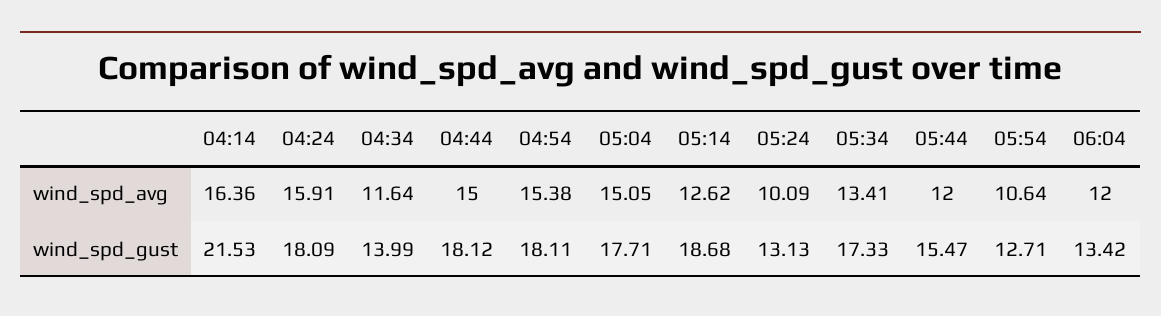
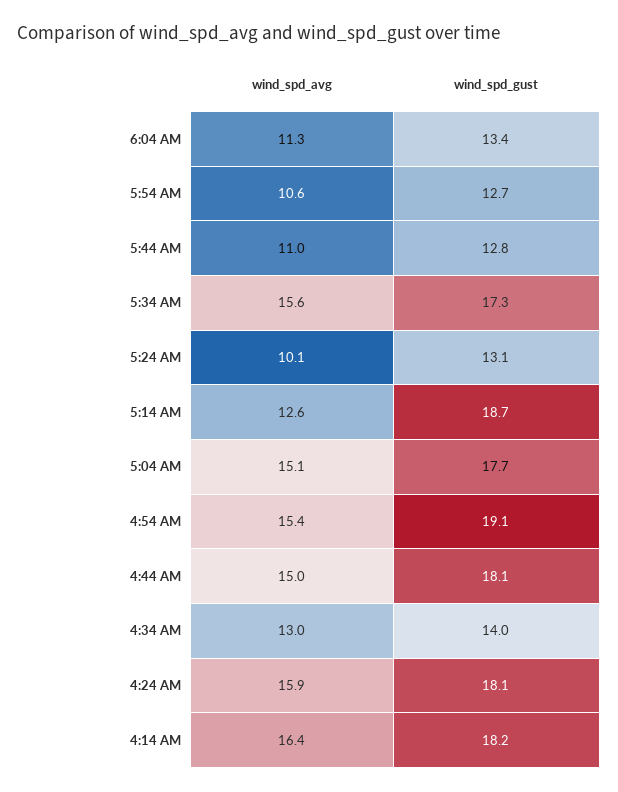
  {
    "04:14": {
      "wind_spd_avg": 16.36,
-     "wind_spd_gust": 21.53
+     "wind_spd_gust": 18.2
    },
    "04:24": {
      "wind_spd_avg": 15.91,
      "wind_spd_gust": 18.09
    },
    "04:34": {
-     "wind_spd_avg": 11.64,
+     "wind_spd_avg": 13,
      "wind_spd_gust": 13.99
    },
    "04:44": {
      "wind_spd_avg": 15,
      "wind_spd_gust": 18.12
    },
    "04:54": {
      "wind_spd_avg": 15.38,
-     "wind_spd_gust": 18.11
+     "wind_spd_gust": 19.1
    },
    "05:04": {
      "wind_spd_avg": 15.05,
      "wind_spd_gust": 17.71
    },
    "05:14": {
      "wind_spd_avg": 12.62,
      "wind_spd_gust": 18.68
    },
    "05:24": {
      "wind_spd_avg": 10.09,
      "wind_spd_gust": 13.13
    },
    "05:34": {
-     "wind_spd_avg": 13.41,
+     "wind_spd_avg": 15.6,
      "wind_spd_gust": 17.33
    },
    "05:44": {
-     "wind_spd_avg": 12,
+     "wind_spd_avg": 11,
-     "wind_spd_gust": 15.47
+     "wind_spd_gust": 12.8
    },
    "05:54": {
      "wind_spd_avg": 10.64,
      "wind_spd_gust": 12.71
    },
    "06:04": {
-     "wind_spd_avg": 12,
+     "wind_spd_avg": 11.3,
      "wind_spd_gust": 13.42
    }
  }

